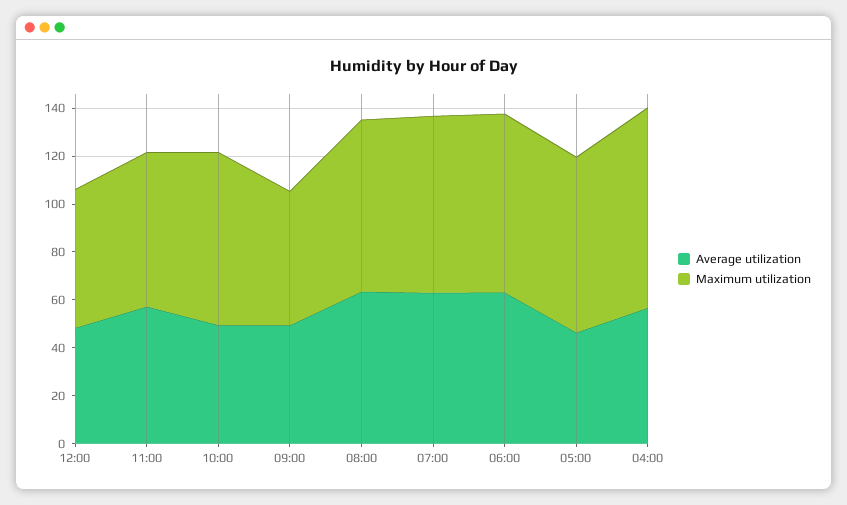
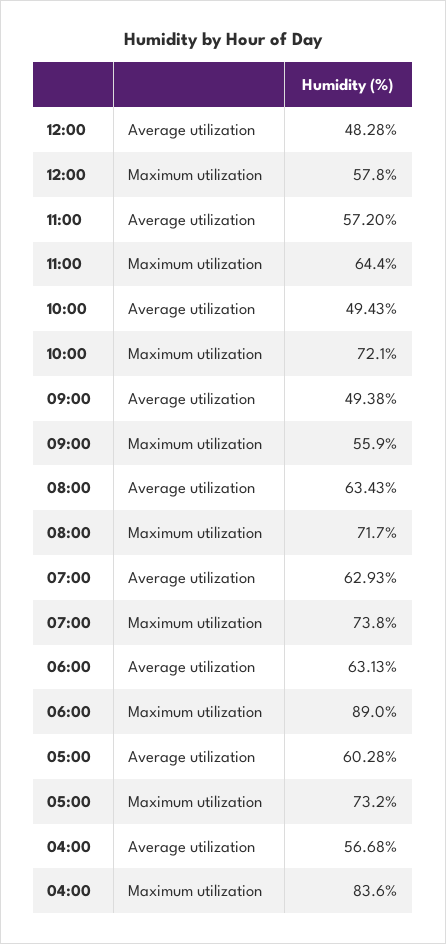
  {
    "Average utilization": {
      "12:00": 48.28,
      "11:00": 57.2,
      "10:00": 49.43,
      "09:00": 49.38,
      "08:00": 63.43,
      "07:00": 62.93,
      "06:00": 63.13,
-     "05:00": 45,
+     "05:00": 60.28,
      "04:00": 56.68
    },
    "Maximum utilization": {
      "12:00": 57.8,
      "11:00": 64.4,
      "10:00": 72.1,
      "09:00": 55.9,
      "08:00": 71.7,
      "07:00": 73.8,
-     "06:00": 75,
+     "06:00": 89,
      "05:00": 73.2,
      "04:00": 83.6
    }
  }

